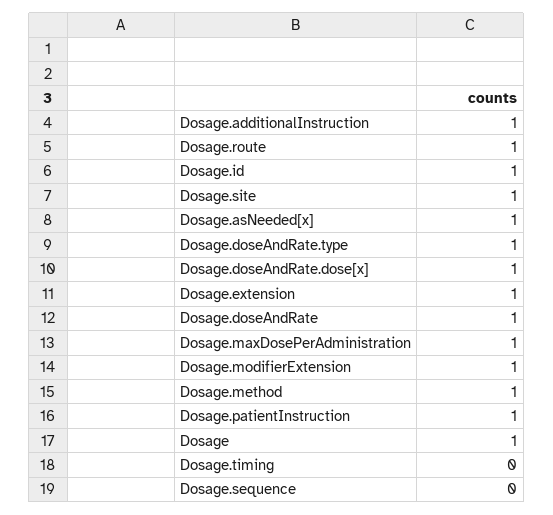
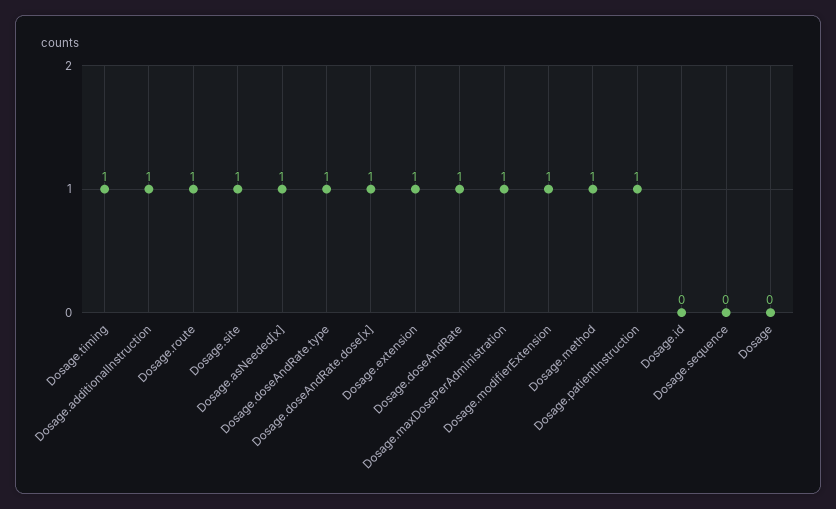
  {
    "Dosage.additionalInstruction": 1,
    "Dosage.route": 1,
-   "Dosage.id": 1,
+   "Dosage.id": 0,
    "Dosage.site": 1,
    "Dosage.asNeeded[x]": 1,
    "Dosage.doseAndRate.type": 1,
    "Dosage.doseAndRate.dose[x]": 1,
    "Dosage.extension": 1,
    "Dosage.doseAndRate": 1,
    "Dosage.maxDosePerAdministration": 1,
    "Dosage.modifierExtension": 1,
    "Dosage.method": 1,
    "Dosage.patientInstruction": 1,
-   "Dosage": 1,
+   "Dosage": 0,
-   "Dosage.timing": 0,
+   "Dosage.timing": 1,
    "Dosage.sequence": 0
  }

